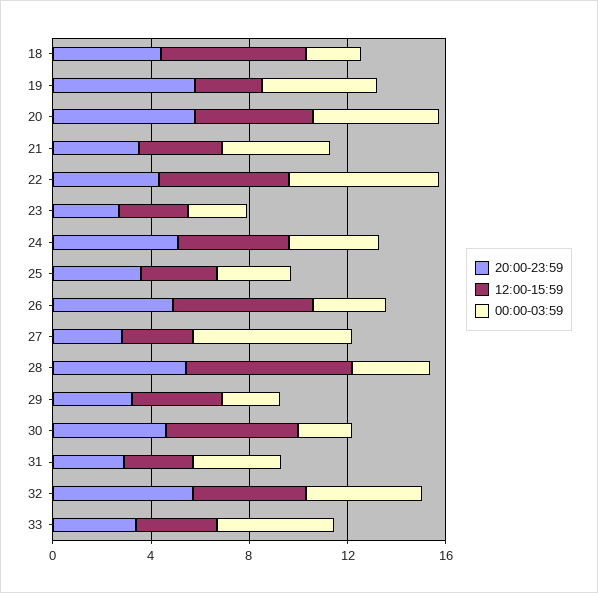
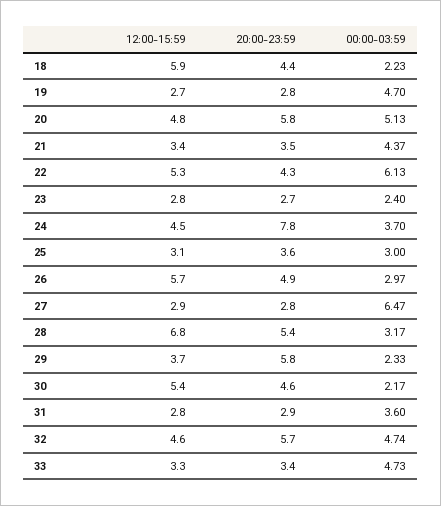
  {
    "20:00-23:59": {
      "18": 4.4,
-     "19": 6,
+     "19": 2.8,
      "20": 5.8,
      "21": 3.5,
      "22": 4.3,
      "23": 2.7,
-     "24": 5,
+     "24": 7.8,
      "25": 3.6,
      "26": 4.9,
      "27": 2.8,
      "28": 5.4,
-     "29": 3,
+     "29": 5.8,
      "30": 4.6,
      "31": 2.9,
      "32": 5.7,
      "33": 3.4
    },
    "12:00-15:59": {
      "18": 5.9,
      "19": 2.7,
      "20": 4.8,
      "21": 3.4,
      "22": 5.3,
      "23": 2.8,
      "24": 4.5,
      "25": 3.1,
      "26": 5.7,
      "27": 2.9,
      "28": 6.8,
      "29": 3.7,
      "30": 5.4,
      "31": 2.8,
      "32": 4.6,
      "33": 3.3
    },
    "00:00-03:59": {
      "18": 2.23,
      "19": 4.7,
      "20": 5.13,
      "21": 4.37,
      "22": 6.13,
      "23": 2.4,
      "24": 3.7,
      "25": 3,
      "26": 2.97,
      "27": 6.47,
      "28": 3.17,
      "29": 2.33,
      "30": 2.17,
      "31": 3.6,
      "32": 4.74,
      "33": 4.73
    }
  }

